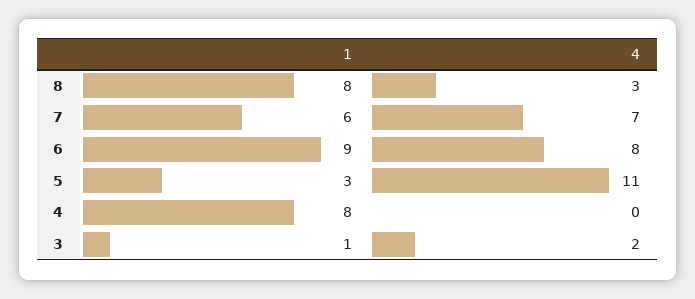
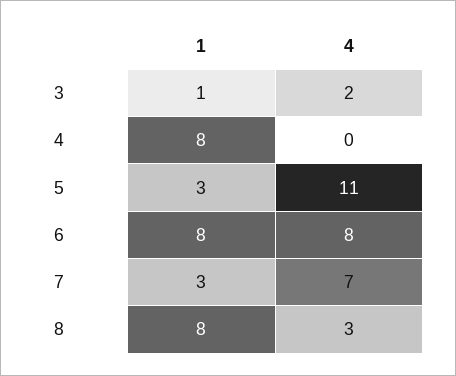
  {
    "1": {
      "8": 8,
-     "7": 6,
+     "7": 3,
-     "6": 9,
+     "6": 8,
      "5": 3,
      "4": 8,
      "3": 1
    },
    "4": {
      "8": 3,
      "7": 7,
      "6": 8,
      "5": 11,
      "4": 0,
      "3": 2
    }
  }

